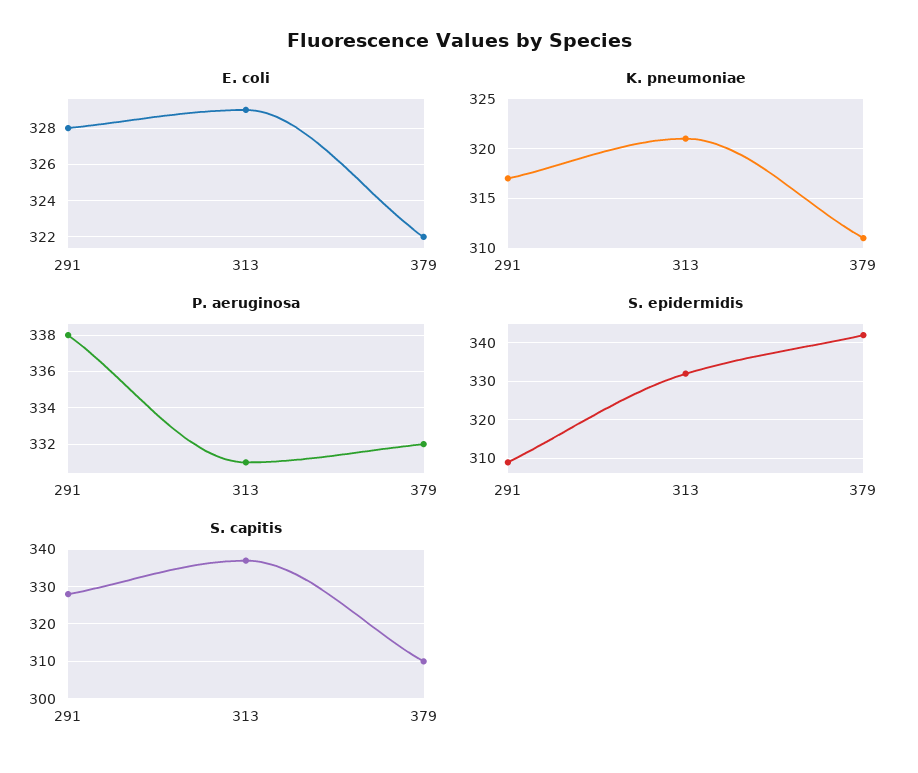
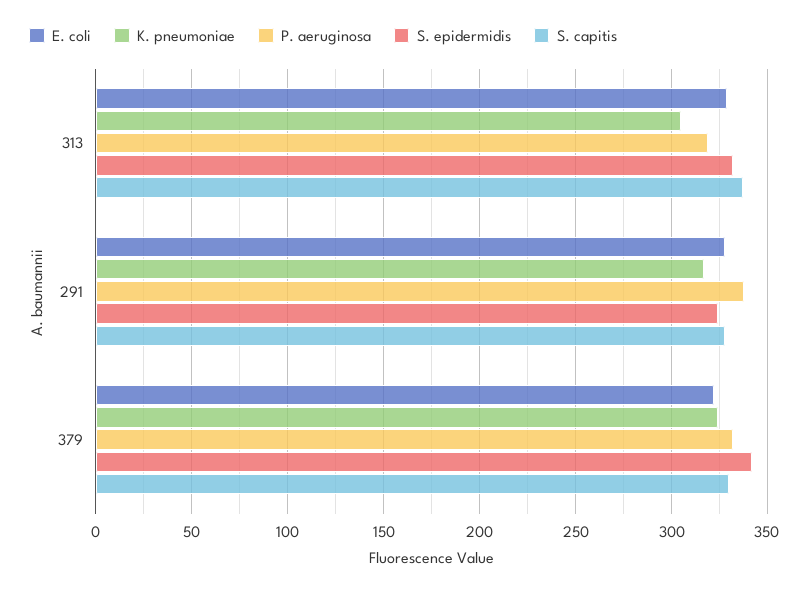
  {
    "E. coli": {
      "291": 328,
      "313": 329,
      "379": 322
    },
    "K. pneumoniae": {
      "291": 317,
-     "313": 321,
+     "313": 305,
-     "379": 311
+     "379": 325
    },
    "P. aeruginosa": {
      "291": 338,
-     "313": 331,
+     "313": 320,
      "379": 332
    },
    "S. epidermidis": {
-     "291": 310,
+     "291": 325,
      "313": 330,
      "379": 340
    },
    "S. capitis": {
      "291": 330,
      "313": 335,
-     "379": 310
+     "379": 330
    }
  }

